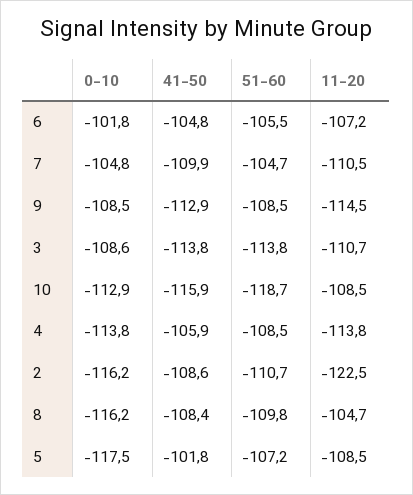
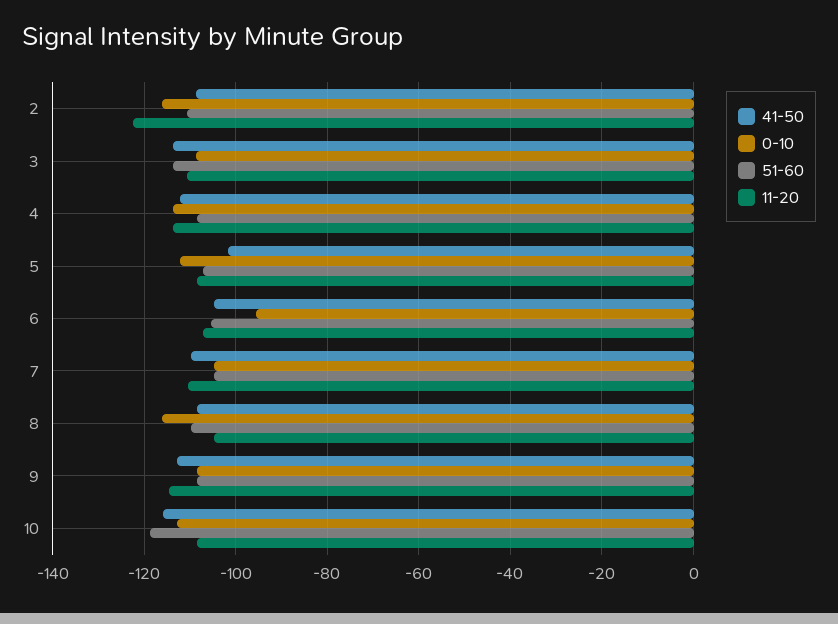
  {
    "0-10": {
-     "6": -101.8,
+     "6": -96,
      "7": -104.8,
      "9": -108.5,
      "3": -108.6,
      "10": -112.9,
      "4": -113.8,
      "2": -116.2,
      "8": -116.2,
-     "5": -117.5
+     "5": -112
    },
    "41-50": {
      "6": -104.8,
      "7": -109.9,
      "9": -112.9,
      "3": -113.8,
      "10": -115.9,
-     "4": -105.9,
+     "4": -112,
      "2": -108.6,
      "8": -108.4,
      "5": -101.8
    },
    "51-60": {
      "6": -105.5,
      "7": -104.7,
      "9": -108.5,
      "3": -113.8,
      "10": -118.7,
      "4": -108.5,
      "2": -110.7,
      "8": -109.8,
      "5": -107.2
    },
    "11-20": {
      "6": -107.2,
      "7": -110.5,
      "9": -114.5,
      "3": -110.7,
      "10": -108.5,
      "4": -113.8,
      "2": -122.5,
      "8": -104.7,
      "5": -108.5
    }
  }

